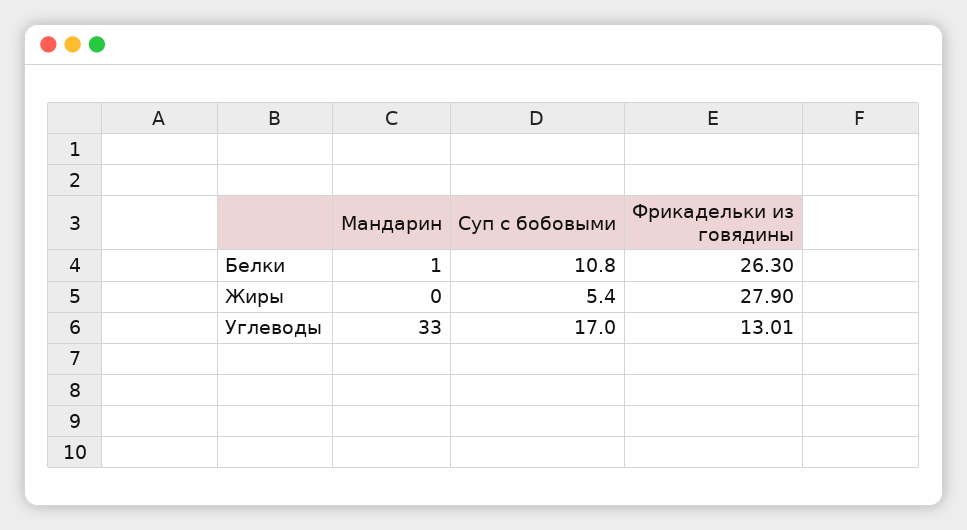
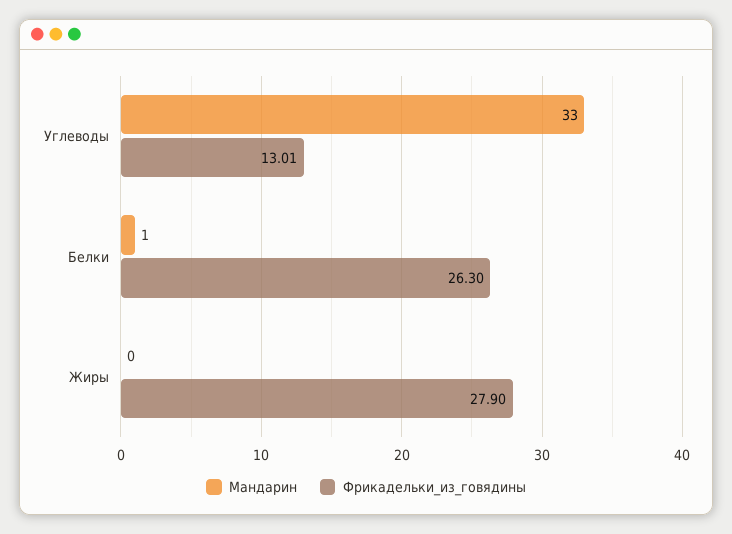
  {
    "Мандарин": {
      "Белки": 1,
      "Жиры": 0,
      "Углеводы": 33
    },
-   "Суп с бобовыми": {
-     "Белки": 10.8,
-     "Жиры": 5.4,
-     "Углеводы": 17
-   },
    "Фрикадельки из говядины": {
      "Белки": 26.3,
      "Жиры": 27.9,
      "Углеводы": 13.01
    }
  }

